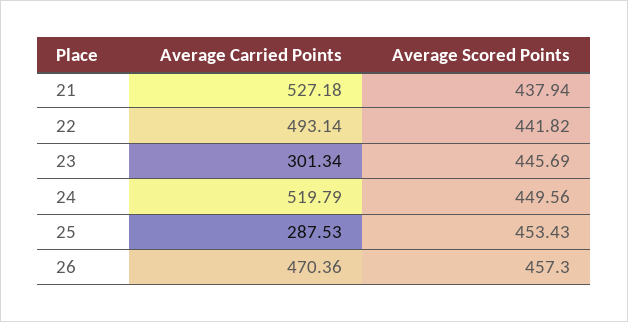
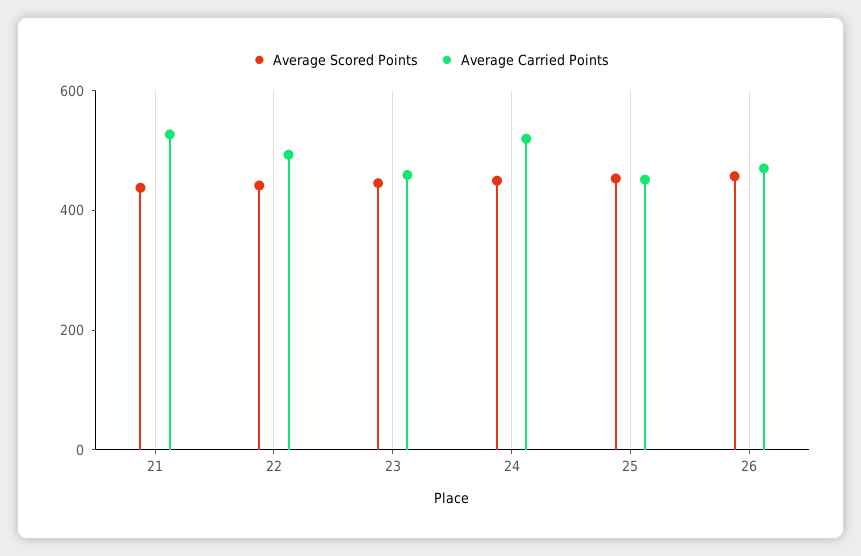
  {
    "Average Carried Points": {
      "21": 527.18,
      "22": 493.14,
-     "23": 301.34,
+     "23": 450,
      "24": 519.79,
-     "25": 287.53,
+     "25": 450,
      "26": 470.36
    },
    "Average Scored Points": {
      "21": 437.94,
      "22": 441.82,
      "23": 445.69,
      "24": 449.56,
      "25": 453.43,
      "26": 457.3
    }
  }

